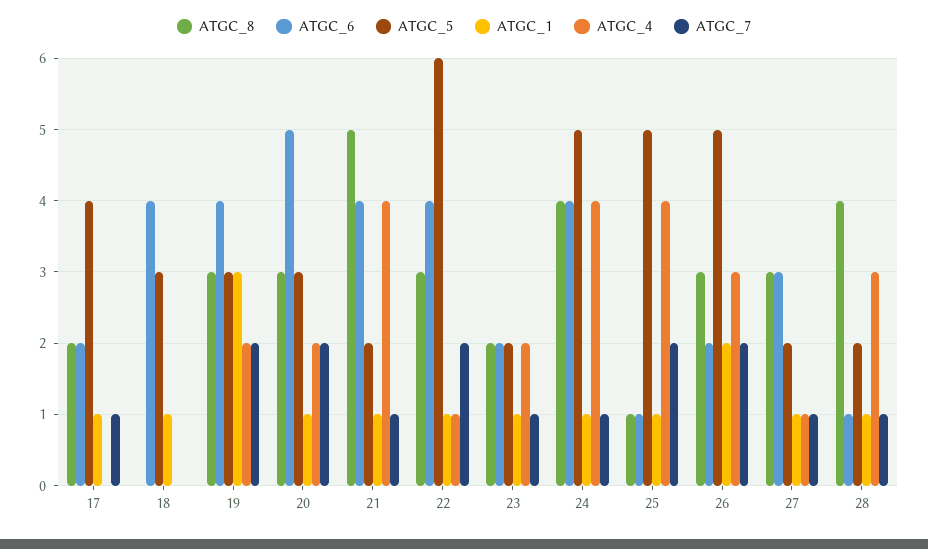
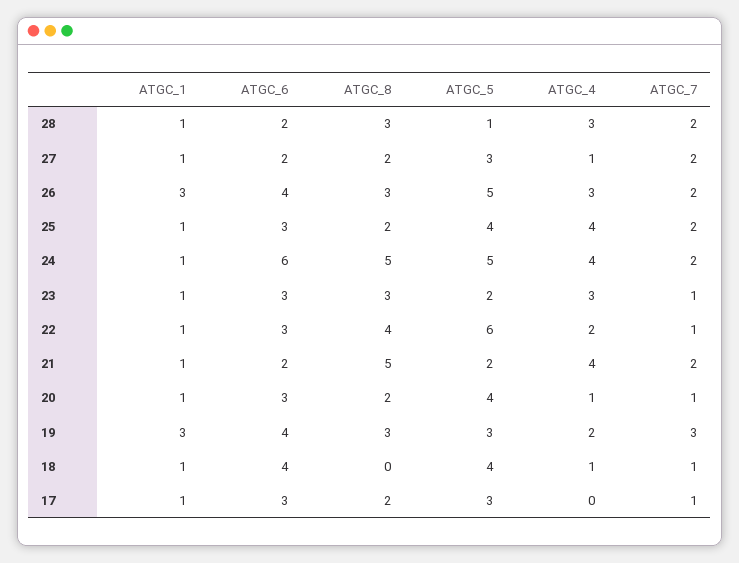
  {
    "ATGC_8": {
      "17": 2,
      "18": 0,
      "19": 3,
-     "20": 3,
+     "20": 2,
      "21": 5,
-     "22": 3,
+     "22": 4,
-     "23": 2,
+     "23": 3,
-     "24": 4,
+     "24": 5,
-     "25": 1,
+     "25": 2,
      "26": 3,
-     "27": 3,
+     "27": 2,
-     "28": 4
+     "28": 3
    },
    "ATGC_6": {
-     "17": 2,
+     "17": 3,
      "18": 4,
      "19": 4,
-     "20": 5,
+     "20": 3,
-     "21": 4,
+     "21": 2,
-     "22": 4,
+     "22": 3,
-     "23": 2,
+     "23": 3,
-     "24": 4,
+     "24": 6,
-     "25": 1,
+     "25": 3,
-     "26": 2,
+     "26": 4,
-     "27": 3,
+     "27": 2,
-     "28": 1
+     "28": 2
    },
    "ATGC_5": {
-     "17": 4,
+     "17": 3,
-     "18": 3,
+     "18": 4,
      "19": 3,
-     "20": 3,
+     "20": 4,
      "21": 2,
      "22": 6,
      "23": 2,
      "24": 5,
-     "25": 5,
+     "25": 4,
      "26": 5,
-     "27": 2,
+     "27": 3,
-     "28": 2
+     "28": 1
    },
    "ATGC_1": {
      "17": 1,
      "18": 1,
      "19": 3,
      "20": 1,
      "21": 1,
      "22": 1,
      "23": 1,
      "24": 1,
      "25": 1,
-     "26": 2,
+     "26": 3,
      "27": 1,
      "28": 1
    },
    "ATGC_4": {
      "17": 0,
-     "18": 0,
+     "18": 1,
      "19": 2,
-     "20": 2,
+     "20": 1,
      "21": 4,
-     "22": 1,
+     "22": 2,
-     "23": 2,
+     "23": 3,
      "24": 4,
      "25": 4,
      "26": 3,
      "27": 1,
      "28": 3
    },
    "ATGC_7": {
      "17": 1,
-     "18": 0,
+     "18": 1,
-     "19": 2,
+     "19": 3,
-     "20": 2,
+     "20": 1,
-     "21": 1,
+     "21": 2,
-     "22": 2,
+     "22": 1,
      "23": 1,
-     "24": 1,
+     "24": 2,
      "25": 2,
      "26": 2,
-     "27": 1,
+     "27": 2,
-     "28": 1
+     "28": 2
    }
  }

